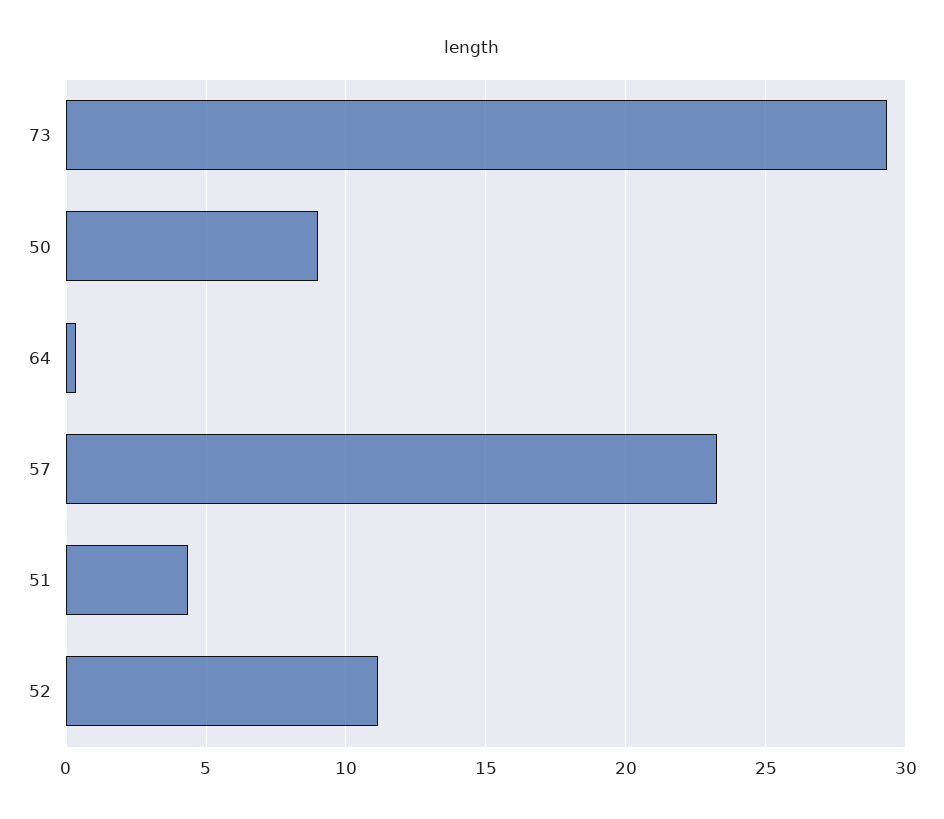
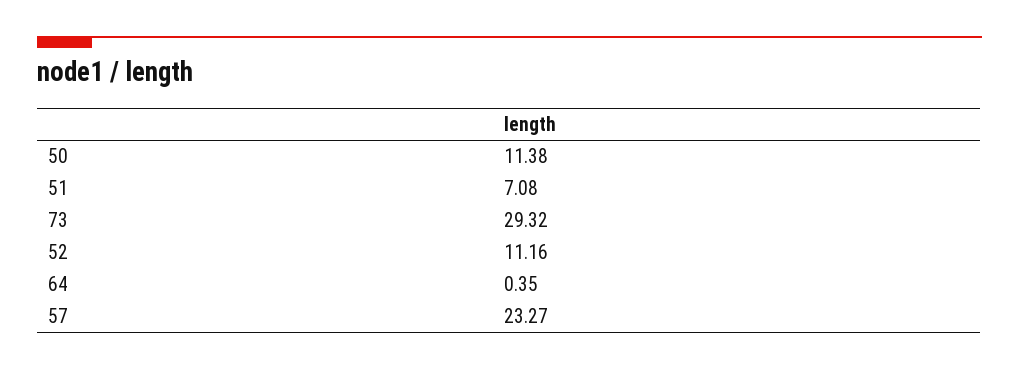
  {
    "73": 29.32,
-   "50": 9,
+   "50": 11.38,
    "64": 0.35,
    "57": 23.27,
-   "51": 4.5,
+   "51": 7.08,
    "52": 11.16
  }

